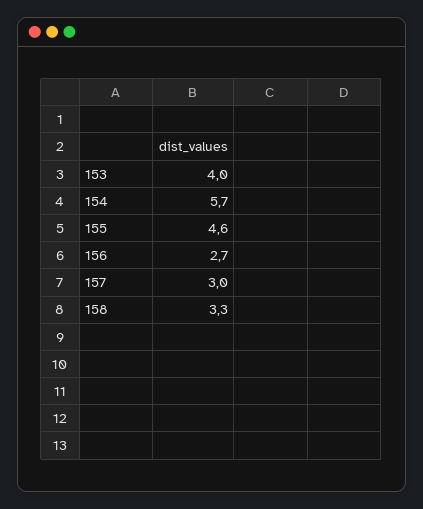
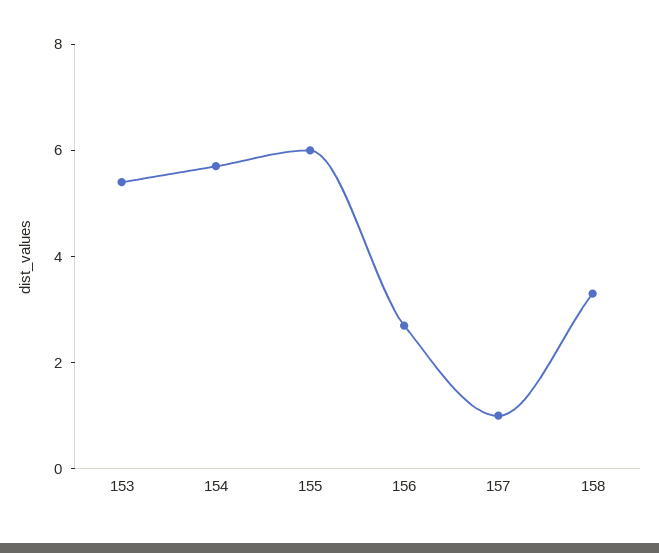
  {
-   "153": 4,
+   "153": 5.5,
    "154": 5.7,
-   "155": 4.6,
+   "155": 6,
    "156": 2.7,
-   "157": 3,
+   "157": 1,
    "158": 3.3
  }

